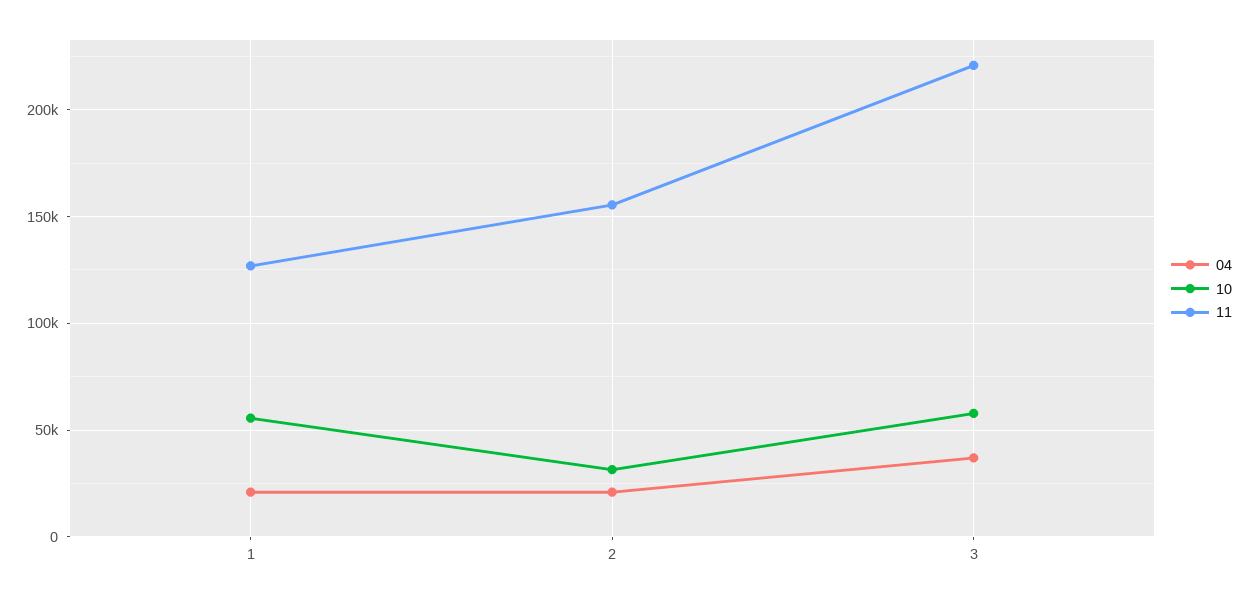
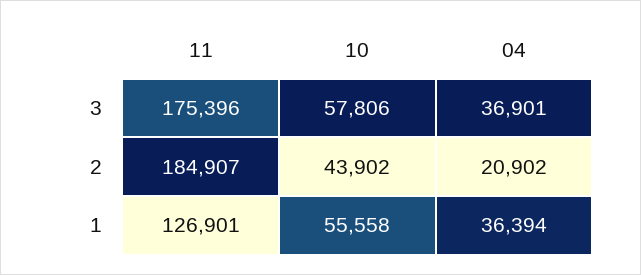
  {
    "04": {
-     "1": 20000,
+     "1": 36394,
      "2": 20902,
      "3": 36901
    },
    "10": {
      "1": 55558,
-     "2": 30000,
+     "2": 43902,
      "3": 57806
    },
    "11": {
      "1": 126901,
-     "2": 155000,
+     "2": 184907,
-     "3": 220000
+     "3": 175396
    }
  }

